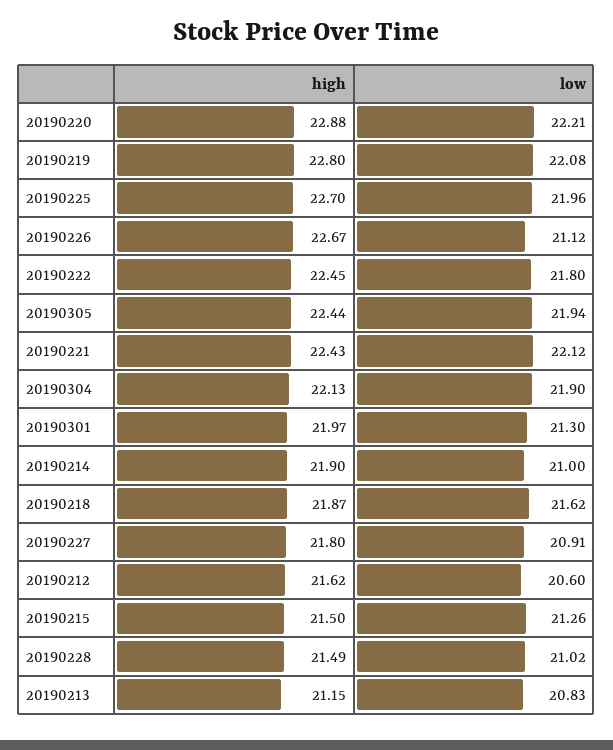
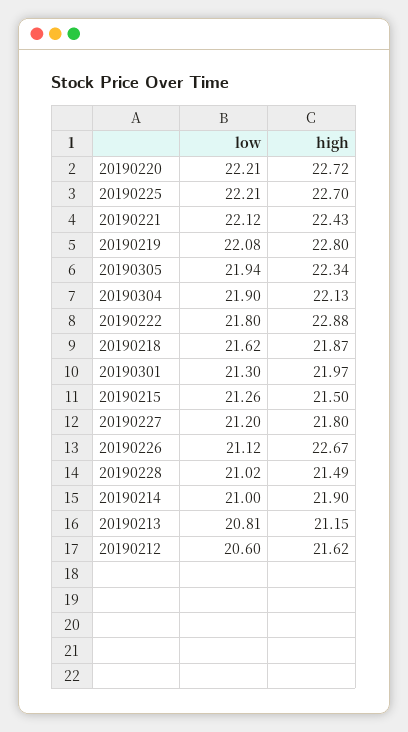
  {
    "high": {
-     "20190220": 22.88,
+     "20190220": 22.72,
      "20190219": 22.8,
      "20190225": 22.7,
      "20190226": 22.67,
-     "20190222": 22.45,
+     "20190222": 22.88,
-     "20190305": 22.44,
+     "20190305": 22.34,
      "20190221": 22.43,
      "20190304": 22.13,
      "20190301": 21.97,
      "20190214": 21.9,
      "20190218": 21.87,
      "20190227": 21.8,
      "20190212": 21.62,
      "20190215": 21.5,
      "20190228": 21.49,
      "20190213": 21.15
    },
    "low": {
      "20190220": 22.21,
      "20190219": 22.08,
-     "20190225": 21.96,
+     "20190225": 22.21,
      "20190226": 21.12,
      "20190222": 21.8,
      "20190305": 21.94,
      "20190221": 22.12,
      "20190304": 21.9,
      "20190301": 21.3,
      "20190214": 21,
      "20190218": 21.62,
-     "20190227": 20.91,
+     "20190227": 21.2,
      "20190212": 20.6,
      "20190215": 21.26,
      "20190228": 21.02,
-     "20190213": 20.83
+     "20190213": 20.81
    }
  }

